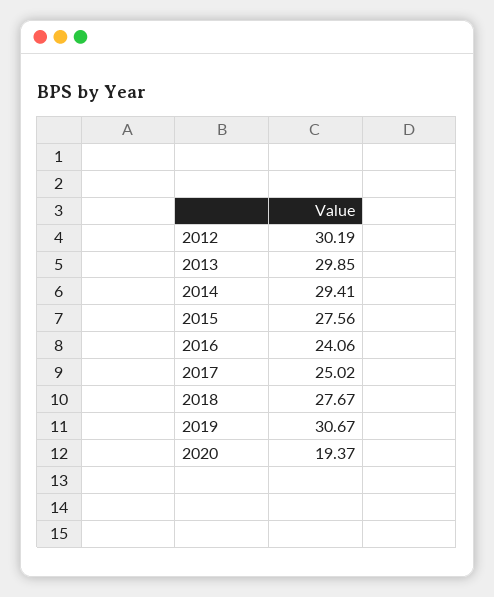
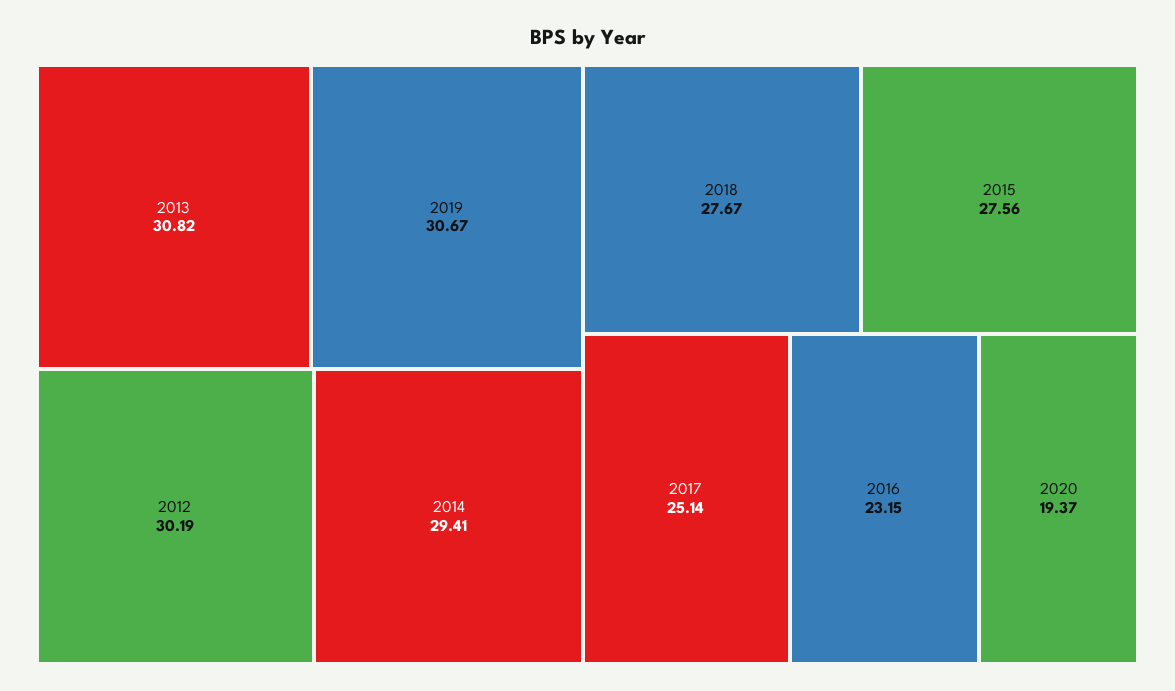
  {
    "2012": 30.19,
-   "2013": 29.85,
+   "2013": 30.82,
    "2014": 29.41,
    "2015": 27.56,
-   "2016": 24.06,
+   "2016": 23.15,
-   "2017": 25.02,
+   "2017": 25.14,
    "2018": 27.67,
    "2019": 30.67,
    "2020": 19.37
  }

